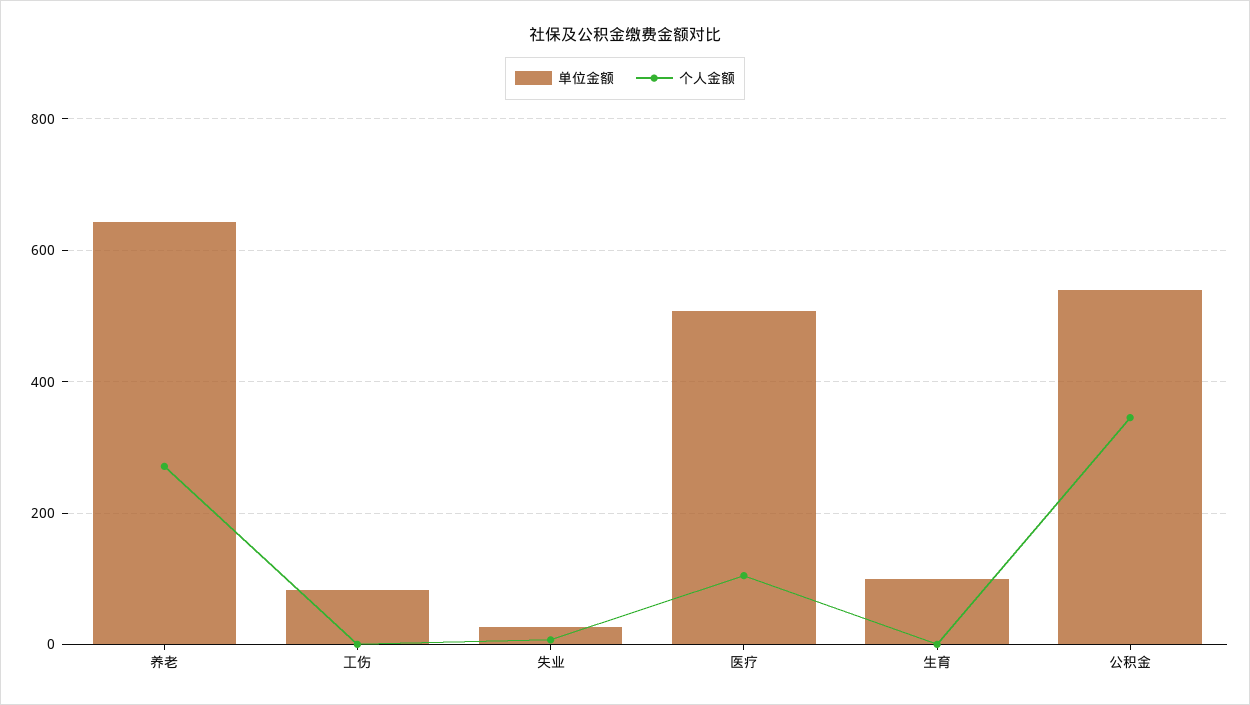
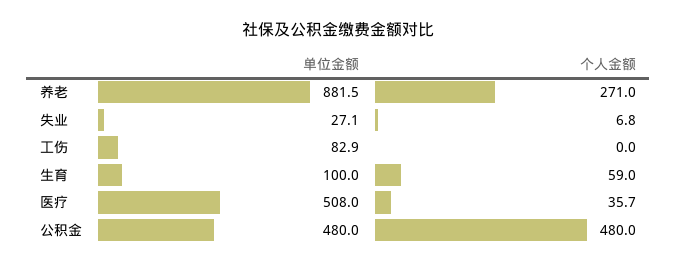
  {
    "单位金额": {
-     "养老": 640,
+     "养老": 881.5,
      "工伤": 82.9,
      "失业": 27.1,
      "医疗": 508,
      "生育": 100,
-     "公积金": 540
+     "公积金": 480
    },
    "个人金额": {
      "养老": 271,
      "工伤": 0,
      "失业": 6.8,
-     "医疗": 100,
+     "医疗": 35.7,
-     "生育": 0,
+     "生育": 59,
-     "公积金": 340
+     "公积金": 480
    }
  }

